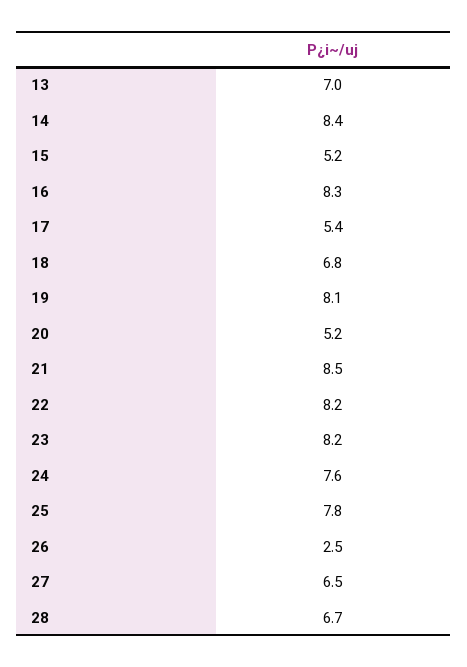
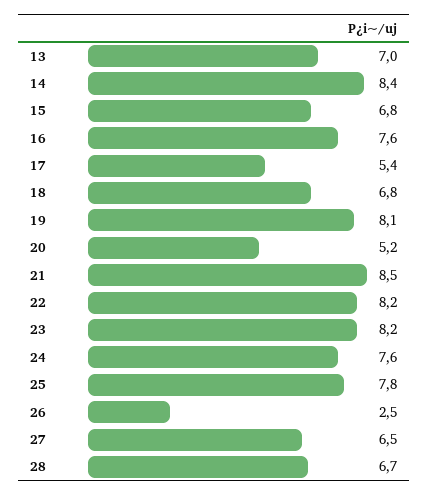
  {
    "13": 7,
    "14": 8.4,
-   "15": 5.2,
+   "15": 6.8,
-   "16": 8.3,
+   "16": 7.6,
    "17": 5.4,
    "18": 6.8,
    "19": 8.1,
    "20": 5.2,
    "21": 8.5,
    "22": 8.2,
    "23": 8.2,
    "24": 7.6,
    "25": 7.8,
    "26": 2.5,
    "27": 6.5,
    "28": 6.7
  }

